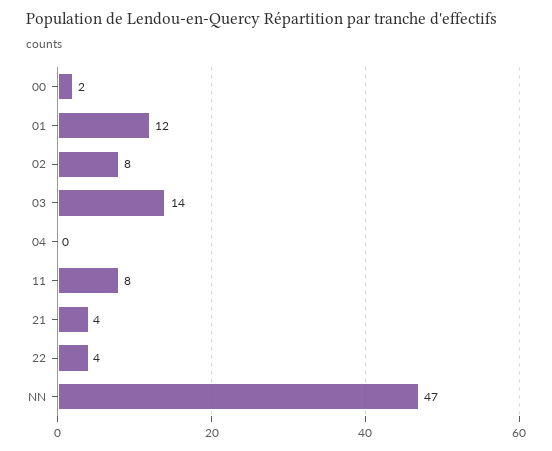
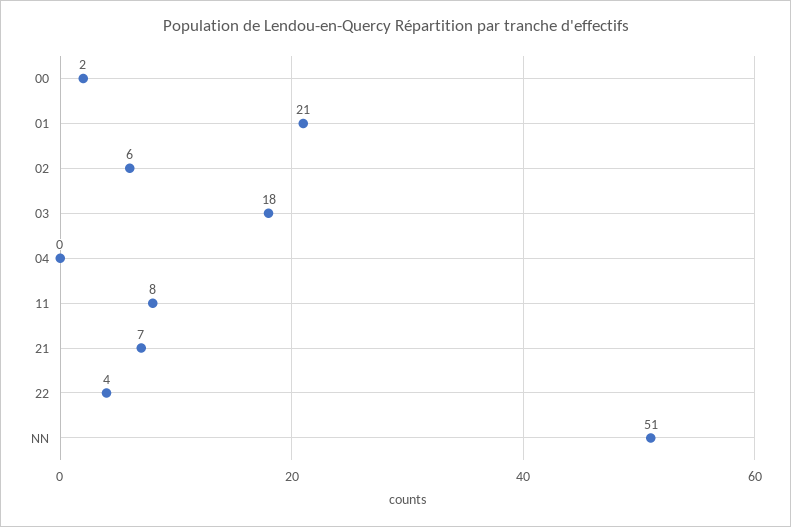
  {
    "00": 2,
-   "01": 12,
+   "01": 21,
-   "02": 8,
+   "02": 6,
-   "03": 14,
+   "03": 18,
    "04": 0,
    "11": 8,
-   "21": 4,
+   "21": 7,
    "22": 4,
-   "NN": 47
+   "NN": 51
  }

